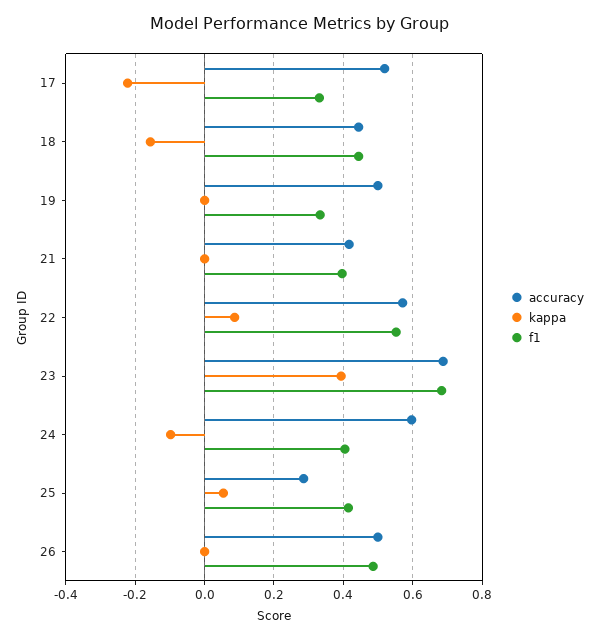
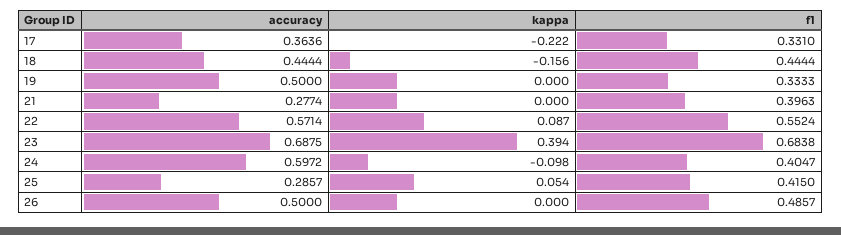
  {
    "accuracy": {
-     "17": 0.52,
+     "17": 0.3636,
      "18": 0.4444,
      "19": 0.5,
-     "21": 0.42,
+     "21": 0.2774,
      "22": 0.5714,
      "23": 0.6875,
      "24": 0.5972,
      "25": 0.2857,
      "26": 0.5
    },
    "kappa": {
      "17": -0.222,
      "18": -0.156,
      "19": 0,
      "21": 0,
      "22": 0.087,
      "23": 0.394,
      "24": -0.098,
      "25": 0.054,
      "26": 0
    },
    "f1": {
      "17": 0.331,
      "18": 0.4444,
      "19": 0.3333,
      "21": 0.3963,
      "22": 0.5524,
      "23": 0.6838,
      "24": 0.4047,
      "25": 0.415,
      "26": 0.4857
    }
  }

